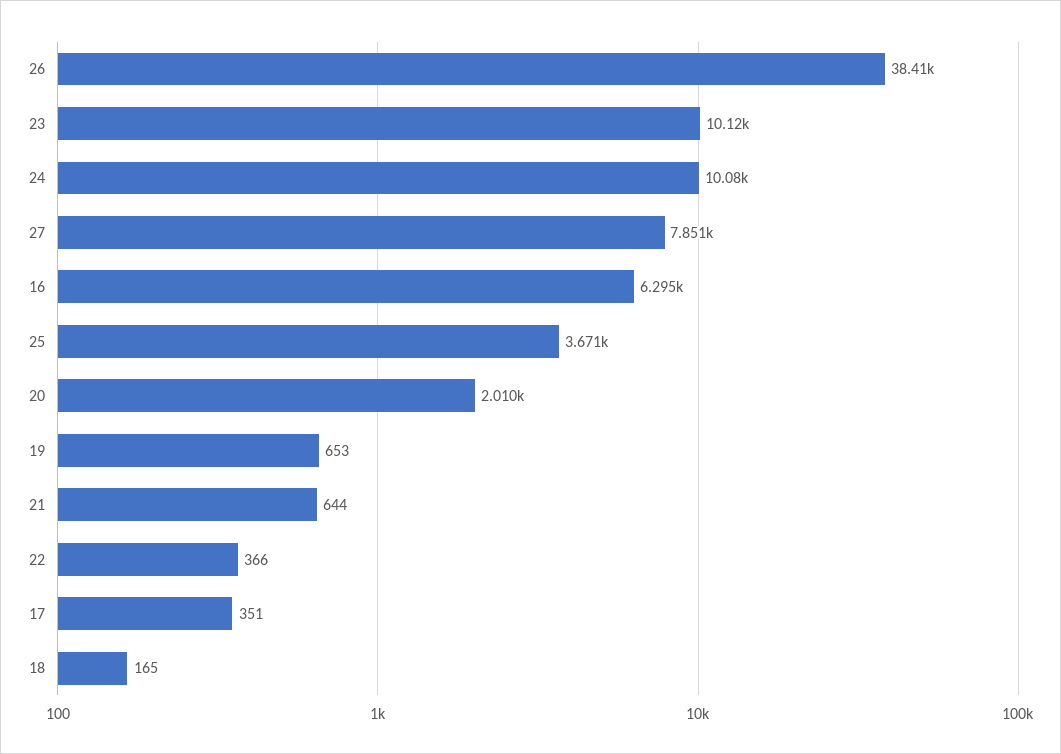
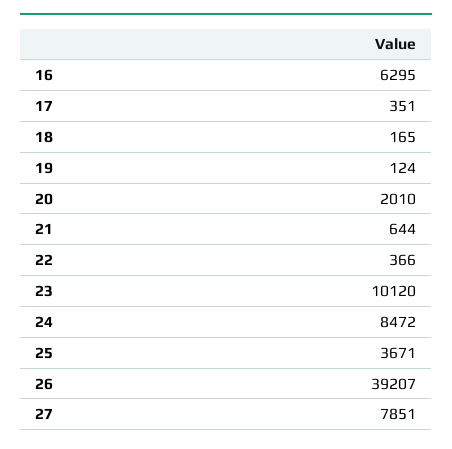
  {
-   "26": 38410,
+   "26": 39207,
    "23": 10120,
-   "24": 10080,
+   "24": 8472,
    "27": 7851,
    "16": 6295,
    "25": 3671,
    "20": 2010,
-   "19": 653,
+   "19": 124,
    "21": 644,
    "22": 366,
    "17": 351,
    "18": 165
  }

